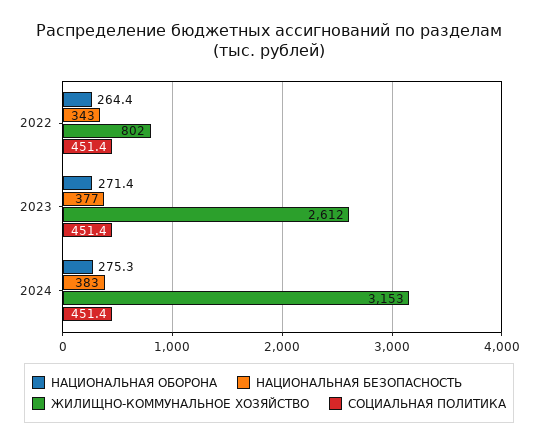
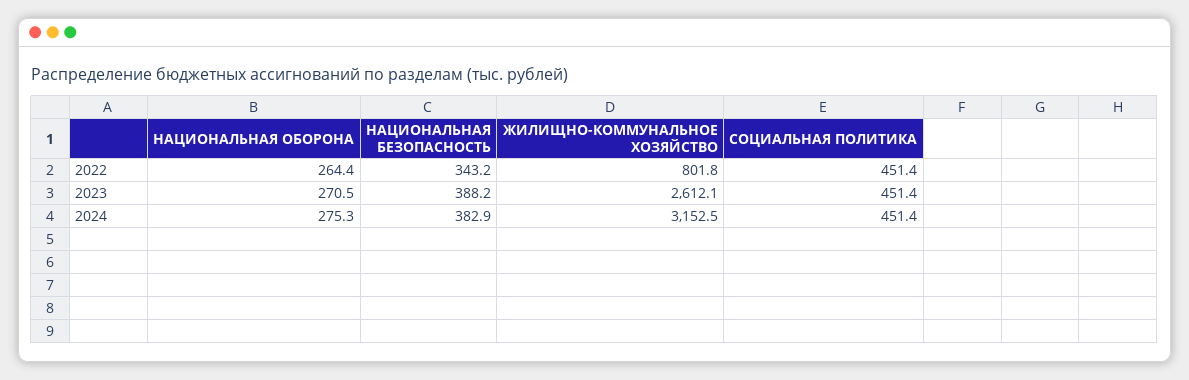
  {
    "НАЦИОНАЛЬНАЯ ОБОРОНА": {
      "2022": 264.4,
-     "2023": 271.4,
+     "2023": 270.5,
      "2024": 275.3
    },
    "НАЦИОНАЛЬНАЯ БЕЗОПАСНОСТЬ": {
      "2022": 343.2,
-     "2023": 377,
+     "2023": 388.2,
      "2024": 382.9
    },
    "ЖИЛИЩНО-КОММУНАЛЬНОЕ ХОЗЯЙСТВО": {
      "2022": 801.8,
      "2023": 2612.1,
      "2024": 3152.5
    },
    "СОЦИАЛЬНАЯ ПОЛИТИКА": {
      "2022": 451.4,
      "2023": 451.4,
      "2024": 451.4
    }
  }

